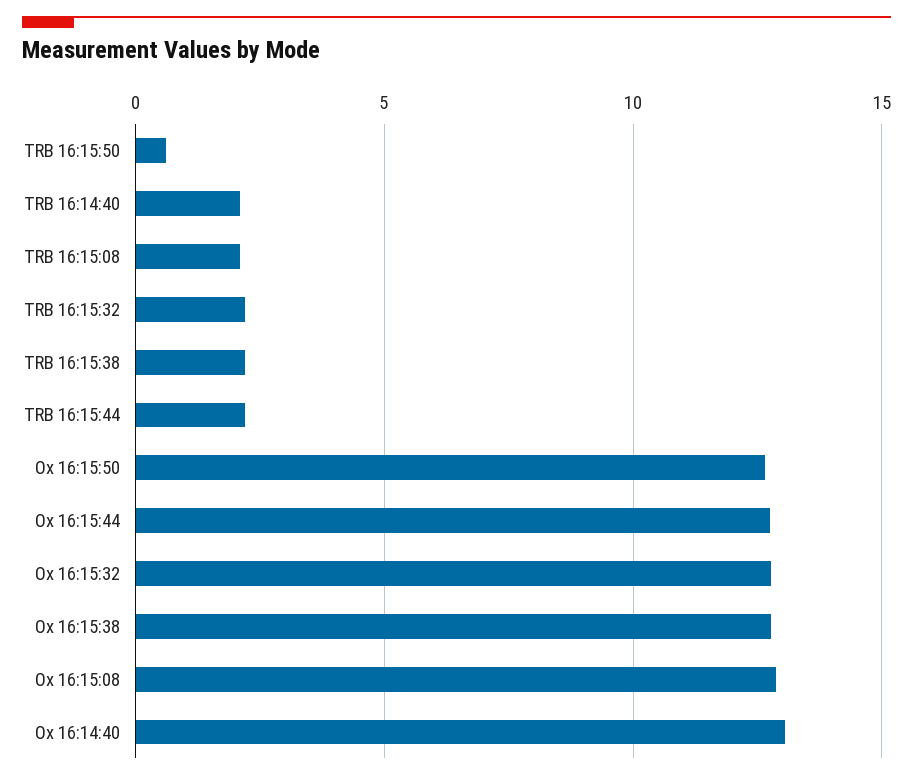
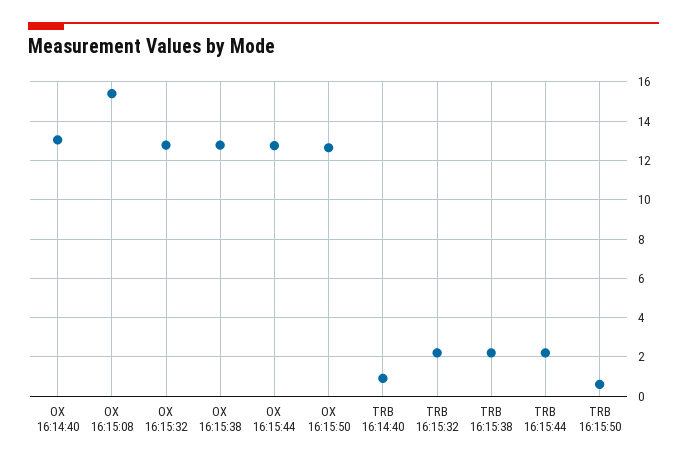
  {
    "TRB 16:15:50": 0.5,
-   "TRB 16:14:40": 2,
+   "TRB 16:14:40": 1,
-   "TRB 16:15:08": 2,
    "TRB 16:15:32": 2,
    "TRB 16:15:38": 2,
    "TRB 16:15:44": 2,
    "Ox 16:15:50": 12.5,
    "Ox 16:15:44": 13,
    "Ox 16:15:32": 13,
    "Ox 16:15:38": 13,
-   "Ox 16:15:08": 13,
+   "Ox 16:15:08": 15.5,
    "Ox 16:14:40": 13
  }

